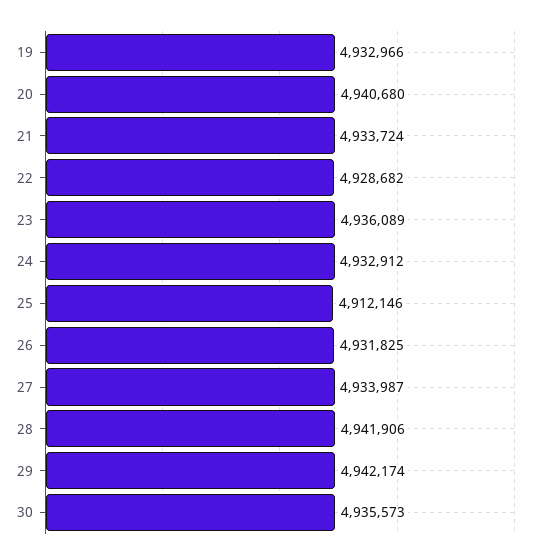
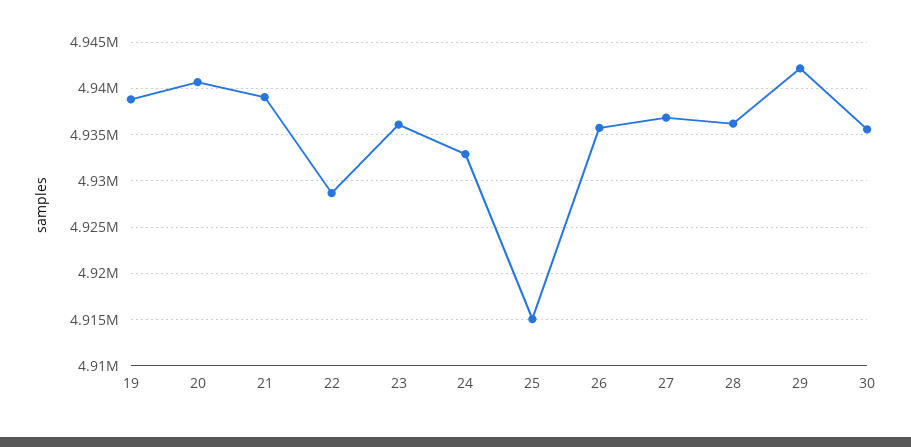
  {
-   "19": 4932966,
+   "19": 4939000,
    "20": 4940680,
-   "21": 4933724,
+   "21": 4939000,
    "22": 4928682,
    "23": 4936089,
    "24": 4932912,
-   "25": 4912146,
+   "25": 4915000,
-   "26": 4931825,
+   "26": 4936000,
-   "27": 4933987,
+   "27": 4937000,
-   "28": 4941906,
+   "28": 4936000,
    "29": 4942174,
    "30": 4935573
  }

